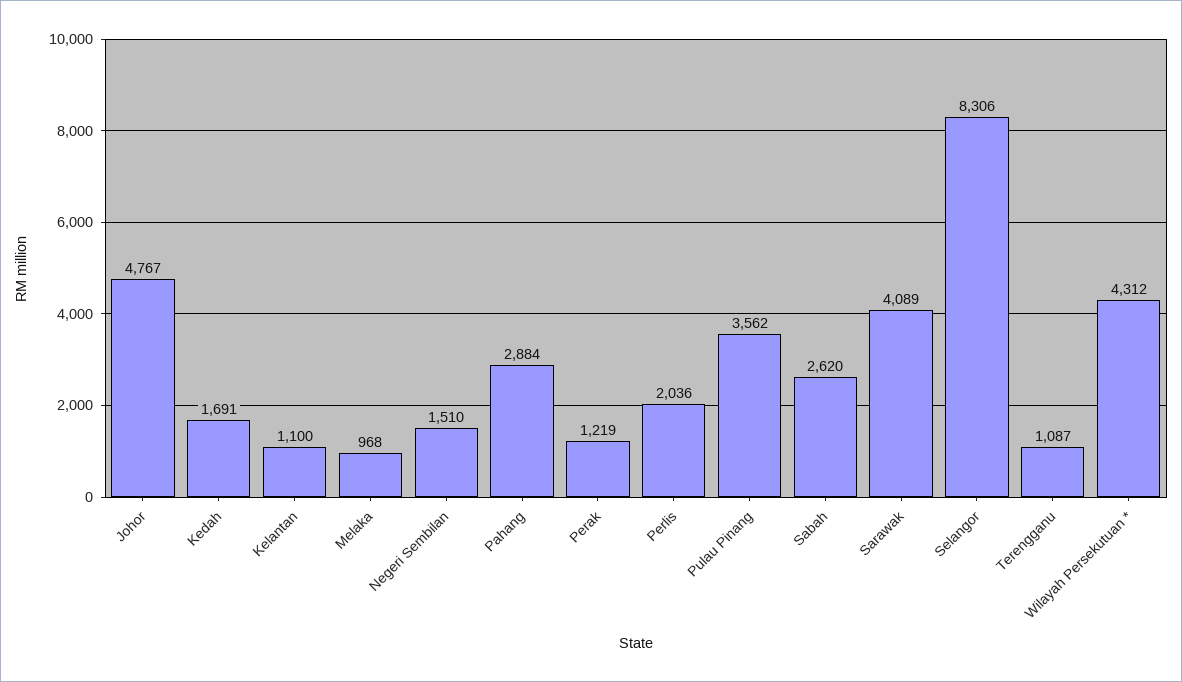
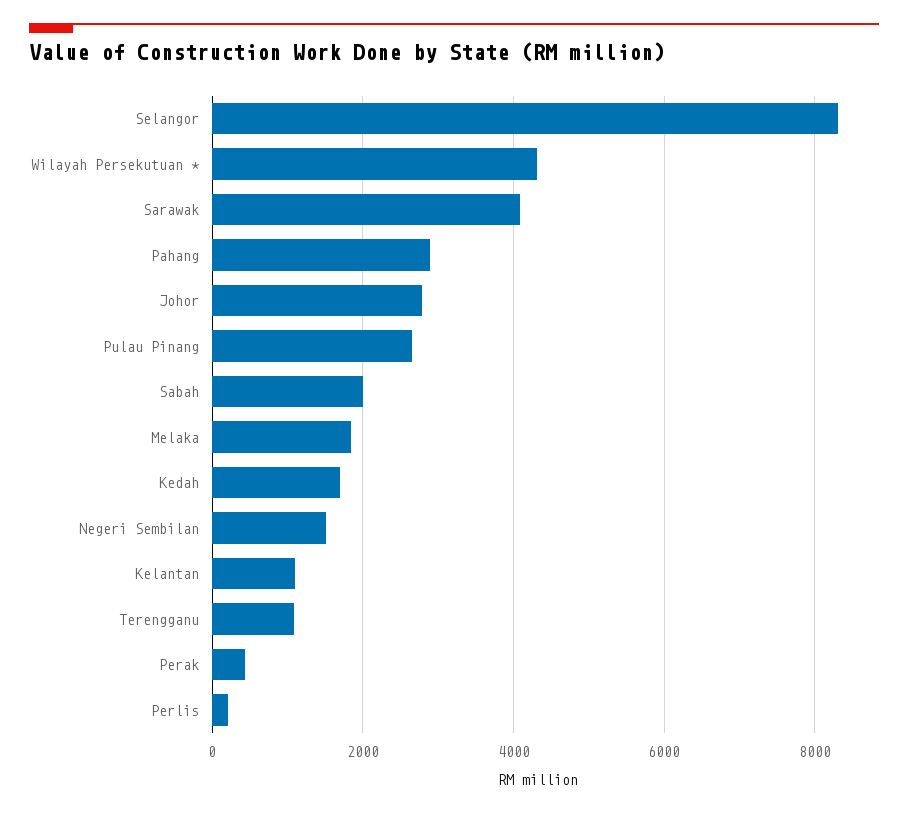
  {
-   "Johor": 4767,
+   "Johor": 2800,
    "Kedah": 1691,
    "Kelantan": 1100,
-   "Melaka": 968,
+   "Melaka": 1800,
    "Negeri Sembilan": 1510,
    "Pahang": 2884,
-   "Perak": 1219,
+   "Perak": 400,
-   "Perlis": 2036,
+   "Perlis": 200,
-   "Pulau Pinang": 3562,
+   "Pulau Pinang": 2600,
-   "Sabah": 2620,
+   "Sabah": 2000,
    "Sarawak": 4089,
    "Selangor": 8306,
    "Terengganu": 1087,
    "Wilayah Persekutuan *": 4312
  }

